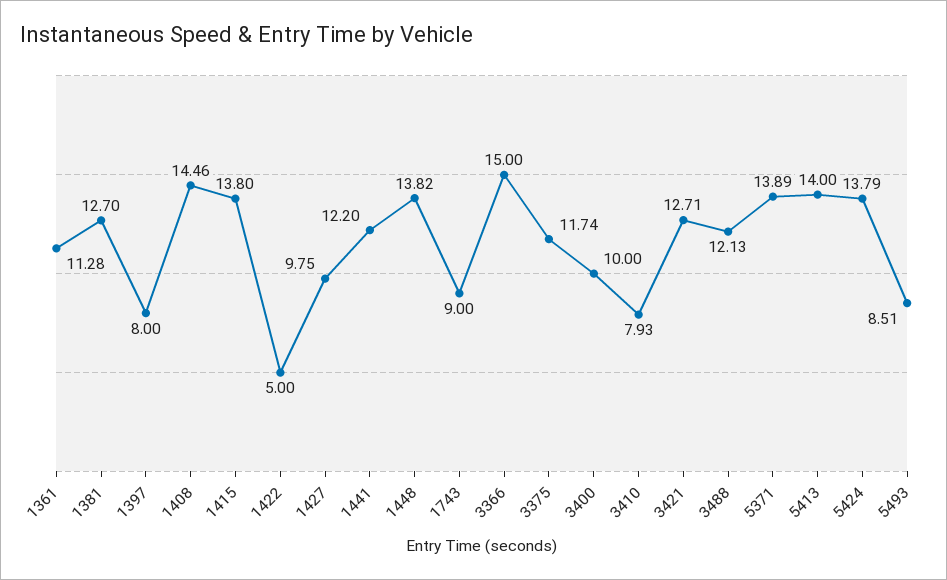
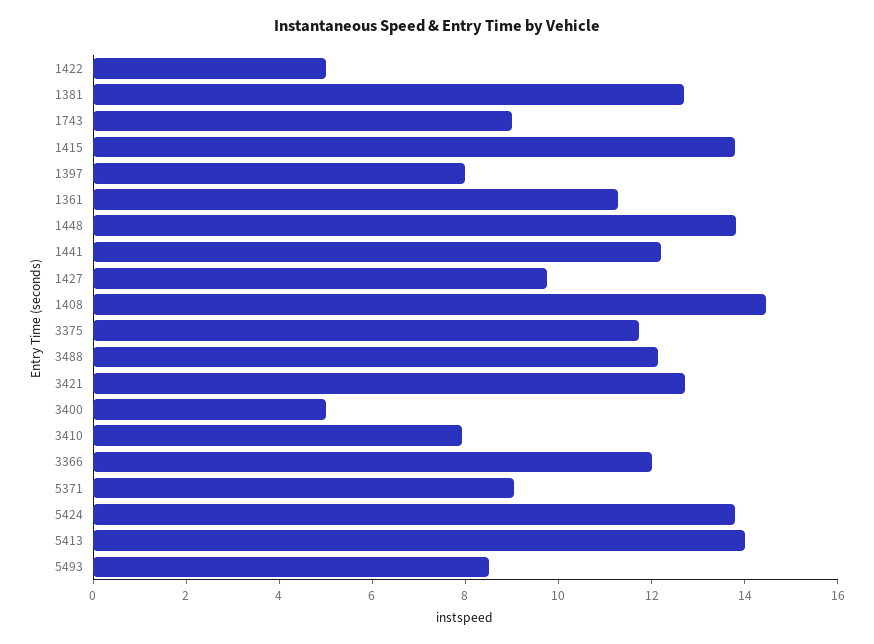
  {
    "1361": 11.28,
    "1381": 12.7,
    "1397": 8,
    "1408": 14.46,
    "1415": 13.8,
    "1422": 5,
    "1427": 9.75,
    "1441": 12.2,
    "1448": 13.82,
    "1743": 9,
-   "3366": 15,
+   "3366": 12,
    "3375": 11.74,
-   "3400": 10,
+   "3400": 5,
    "3410": 7.93,
    "3421": 12.71,
    "3488": 12.13,
-   "5371": 13.89,
+   "5371": 9,
    "5413": 14,
    "5424": 13.79,
    "5493": 8.51
  }

